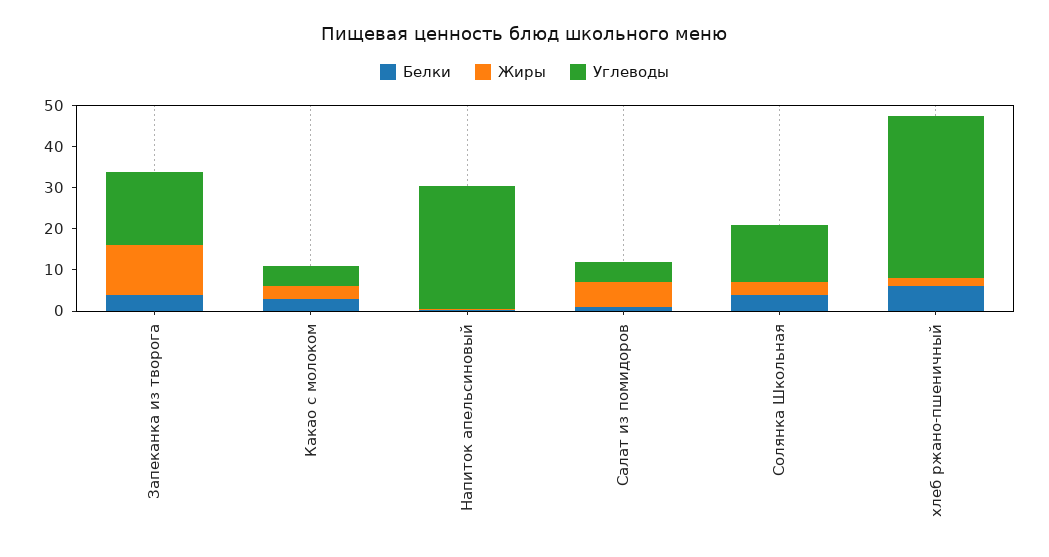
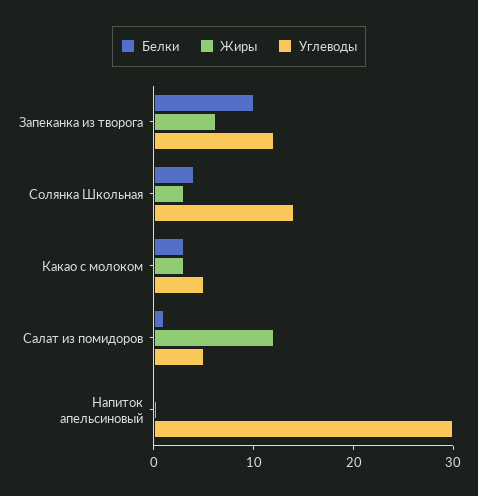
  {
    "Белки": {
-     "Запеканка из творога": 4,
+     "Запеканка из творога": 10,
      "Какао с молоком": 4,
      "Напиток апельсиновый": 0,
      "Салат из помидоров": 2,
-     "Солянка Школьная": 4,
+     "Солянка Школьная": 4
-     "хлеб ржано-пшеничный": 6
    },
    "Жиры": {
-     "Запеканка из творога": 12,
+     "Запеканка из творога": 6,
      "Какао с молоком": 4,
      "Напиток апельсиновый": 0,
-     "Салат из помидоров": 6,
+     "Салат из помидоров": 12,
-     "Солянка Школьная": 4,
+     "Солянка Школьная": 4
-     "хлеб ржано-пшеничный": 2
    },
    "Углеводы": {
-     "Запеканка из творога": 18,
+     "Запеканка из творога": 12,
      "Какао с молоком": 6,
      "Напиток апельсиновый": 30,
      "Салат из помидоров": 6,
-     "Солянка Школьная": 14,
+     "Солянка Школьная": 14
-     "хлеб ржано-пшеничный": 40
    }
  }

